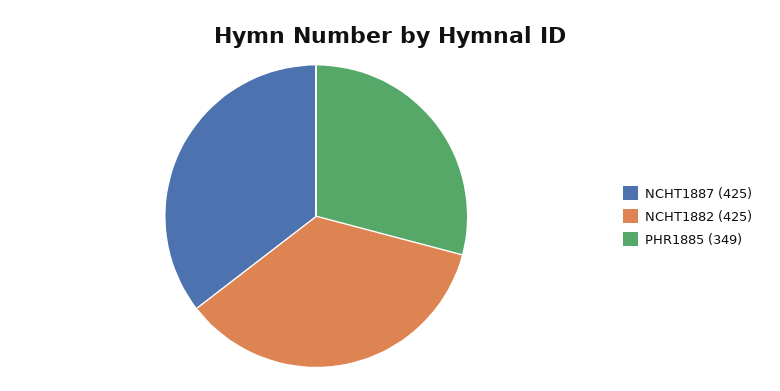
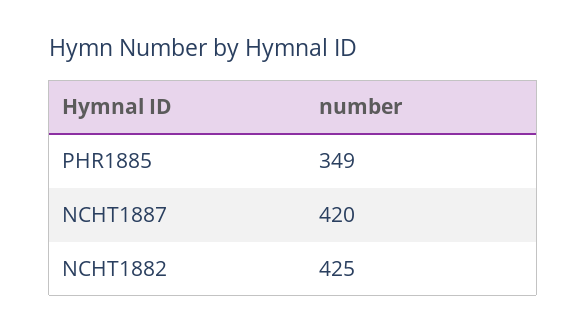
  {
-   "NCHT1887": 425,
+   "NCHT1887": 420,
    "NCHT1882": 425,
    "PHR1885": 349
  }

